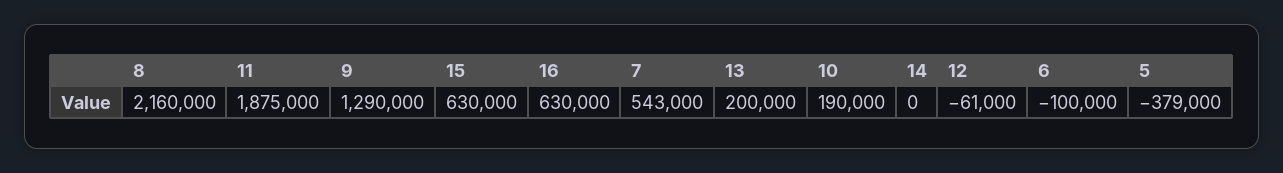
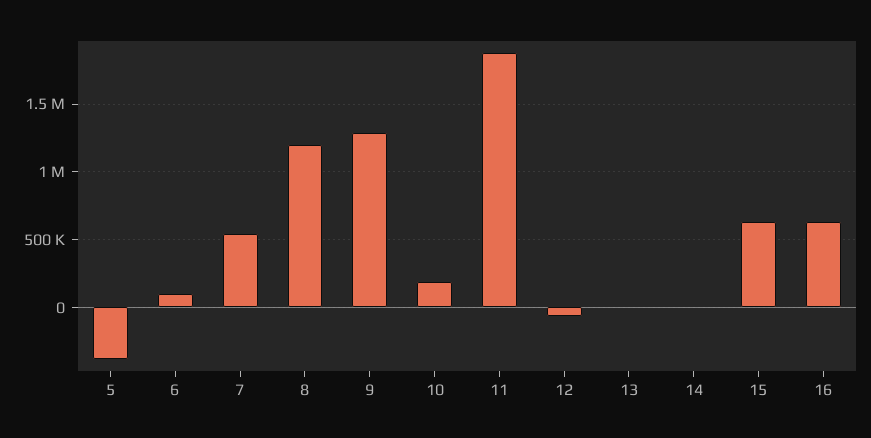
  {
-   "8": 2160000,
+   "8": 1200000,
    "11": 1875000,
    "9": 1290000,
    "15": 630000,
    "16": 630000,
    "7": 543000,
-   "13": 200000,
+   "13": 0,
    "10": 190000,
    "14": 0,
    "12": -61000,
-   "6": -100000,
+   "6": 100000,
    "5": -379000
  }

